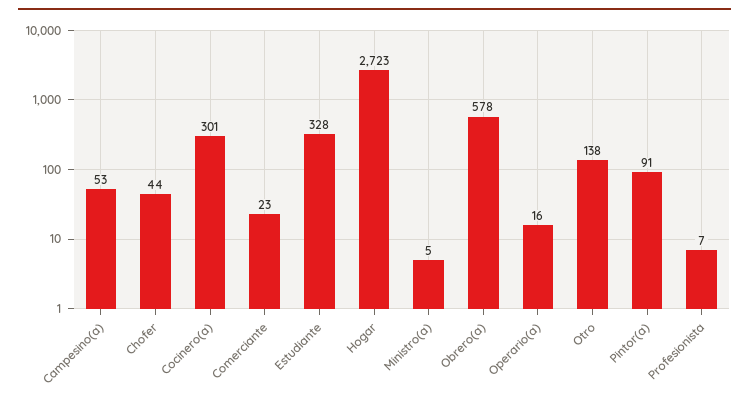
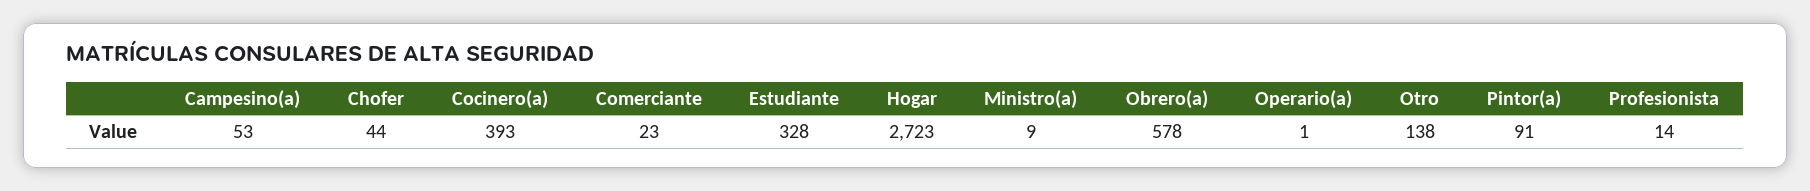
  {
    "Campesino(a)": 53,
    "Chofer": 44,
-   "Cocinero(a)": 301,
+   "Cocinero(a)": 393,
    "Comerciante": 23,
    "Estudiante": 328,
    "Hogar": 2723,
-   "Ministro(a)": 5,
+   "Ministro(a)": 9,
    "Obrero(a)": 578,
-   "Operario(a)": 16,
+   "Operario(a)": 1,
    "Otro": 138,
    "Pintor(a)": 91,
-   "Profesionista": 7
+   "Profesionista": 14
  }

